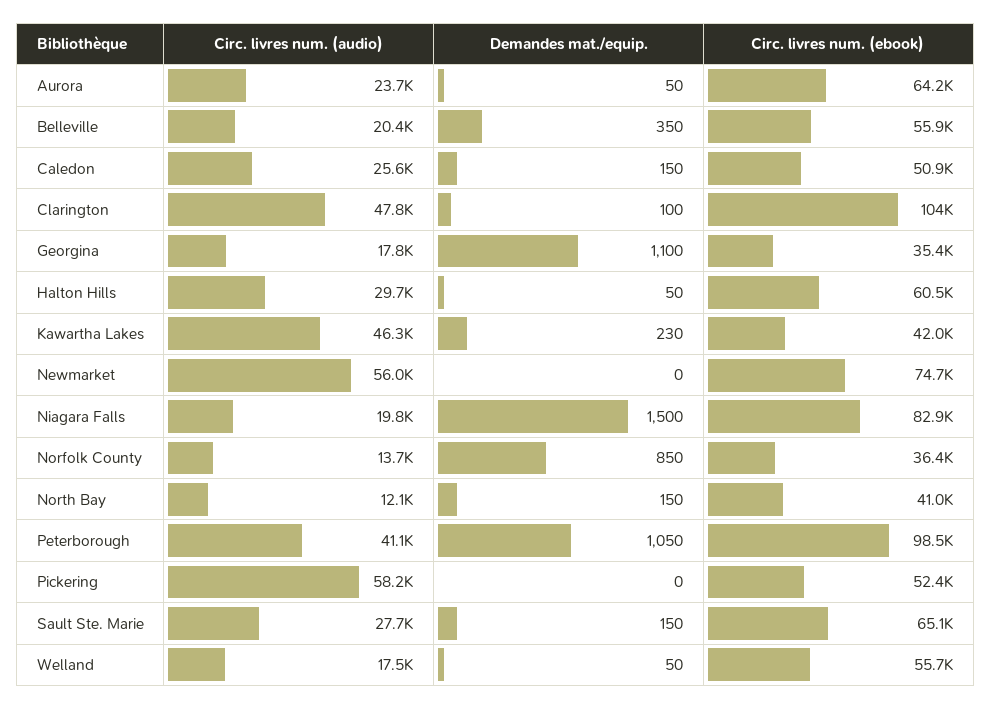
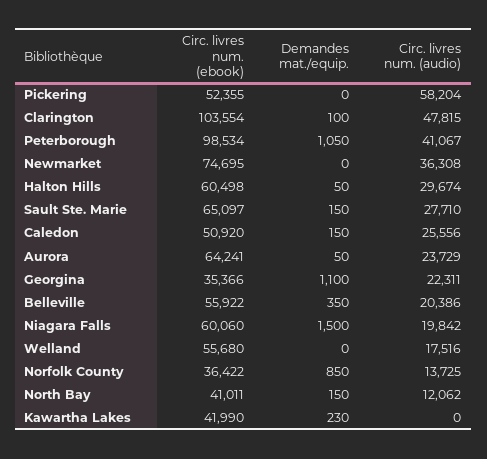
  {
    "Circ. livres num. (audio)": {
      "Aurora": 23729,
      "Belleville": 20386,
      "Caledon": 25556,
      "Clarington": 47815,
-     "Georgina": 17800,
+     "Georgina": 22311,
      "Halton Hills": 29674,
-     "Kawartha Lakes": 46300,
+     "Kawartha Lakes": 0,
-     "Newmarket": 56000,
+     "Newmarket": 36308,
      "Niagara Falls": 19842,
      "Norfolk County": 13725,
      "North Bay": 12062,
      "Peterborough": 41067,
      "Pickering": 58204,
      "Sault Ste. Marie": 27710,
      "Welland": 17516
    },
    "Demandes mat./equip.": {
      "Aurora": 50,
      "Belleville": 350,
      "Caledon": 150,
      "Clarington": 100,
      "Georgina": 1100,
      "Halton Hills": 50,
      "Kawartha Lakes": 230,
      "Newmarket": 0,
      "Niagara Falls": 1500,
      "Norfolk County": 850,
      "North Bay": 150,
      "Peterborough": 1050,
      "Pickering": 0,
      "Sault Ste. Marie": 150,
-     "Welland": 50
+     "Welland": 0
    },
    "Circ. livres num. (ebook)": {
      "Aurora": 64241,
      "Belleville": 55922,
      "Caledon": 50920,
      "Clarington": 103554,
      "Georgina": 35366,
      "Halton Hills": 60498,
      "Kawartha Lakes": 41990,
      "Newmarket": 74695,
-     "Niagara Falls": 82900,
+     "Niagara Falls": 60060,
      "Norfolk County": 36422,
      "North Bay": 41011,
      "Peterborough": 98534,
      "Pickering": 52355,
      "Sault Ste. Marie": 65097,
      "Welland": 55680
    }
  }

